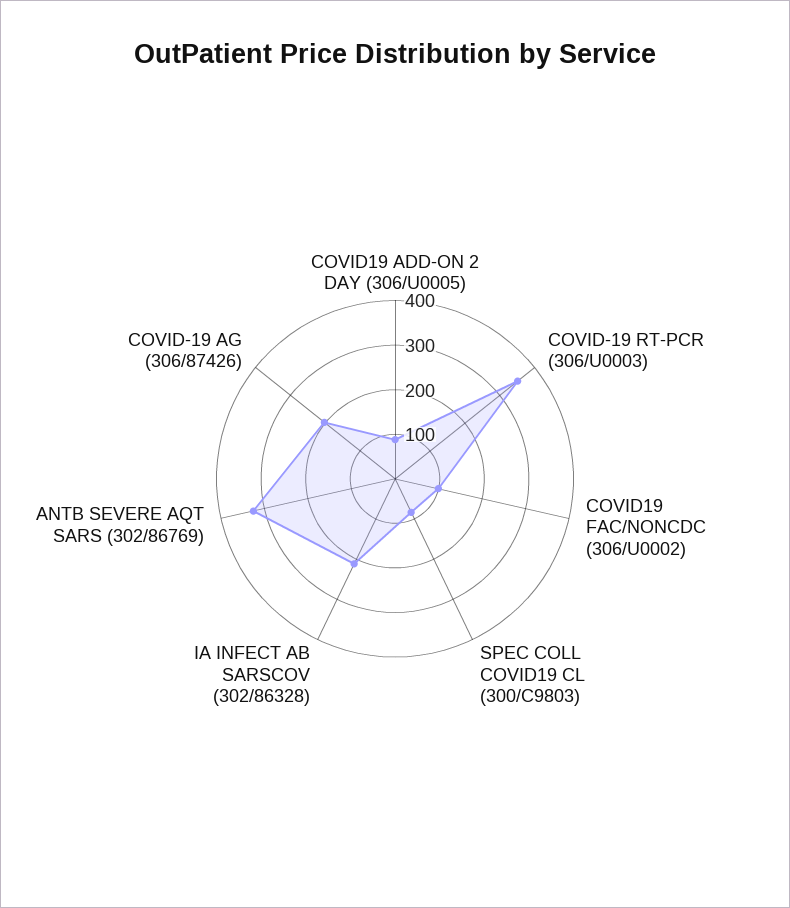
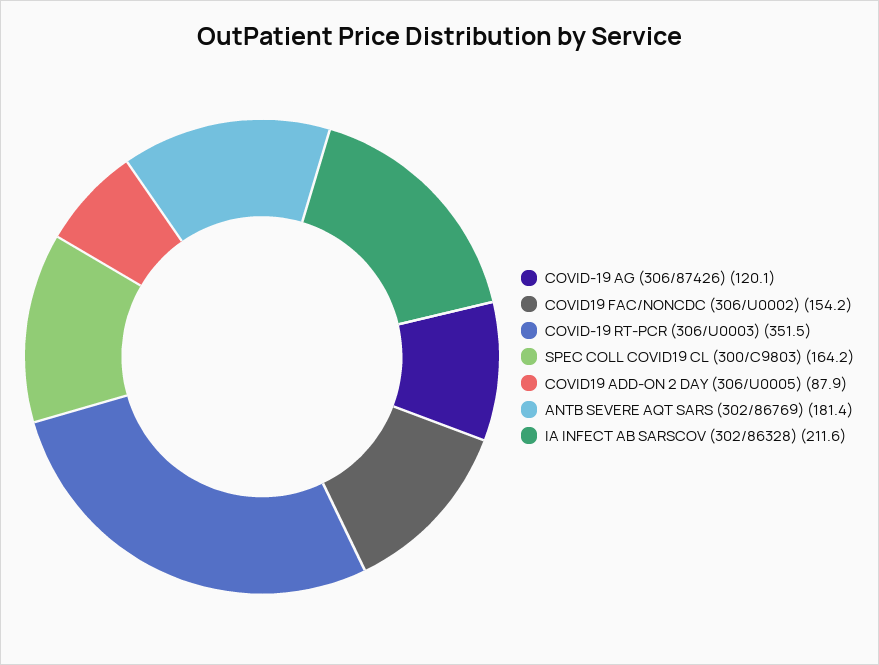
  {
    "COVID19 ADD-ON 2 DAY (306/U0005)": 87.9,
    "COVID-19 RT-PCR (306/U0003)": 351.5,
-   "COVID19 FAC/NONCDC (306/U0002)": 100,
+   "COVID19 FAC/NONCDC (306/U0002)": 154.2,
-   "SPEC COLL COVID19 CL (300/C9803)": 80,
+   "SPEC COLL COVID19 CL (300/C9803)": 164.2,
    "IA INFECT AB SARSCOV (302/86328)": 211.6,
-   "ANTB SEVERE AQT SARS (302/86769)": 320,
+   "ANTB SEVERE AQT SARS (302/86769)": 181.4,
-   "COVID-19 AG (306/87426)": 200
+   "COVID-19 AG (306/87426)": 120.1
  }

